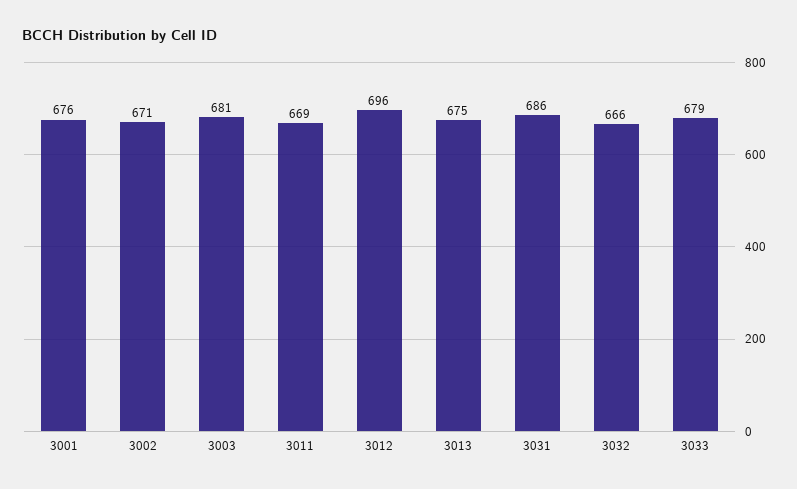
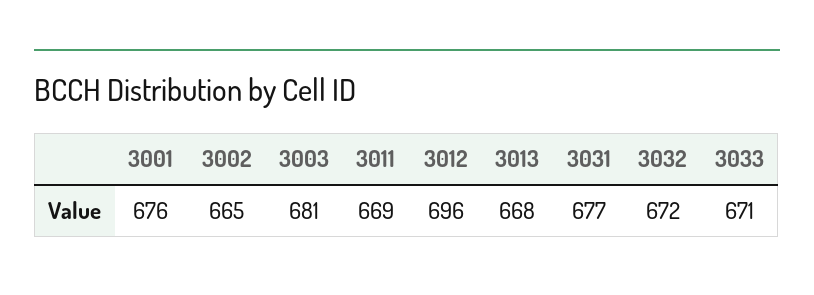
  {
    "3001": 676,
-   "3002": 671,
+   "3002": 665,
    "3003": 681,
    "3011": 669,
    "3012": 696,
-   "3013": 675,
+   "3013": 668,
-   "3031": 686,
+   "3031": 677,
-   "3032": 666,
+   "3032": 672,
-   "3033": 679
+   "3033": 671
  }

